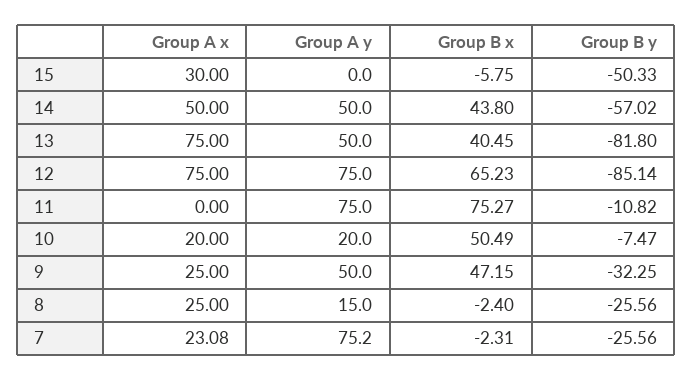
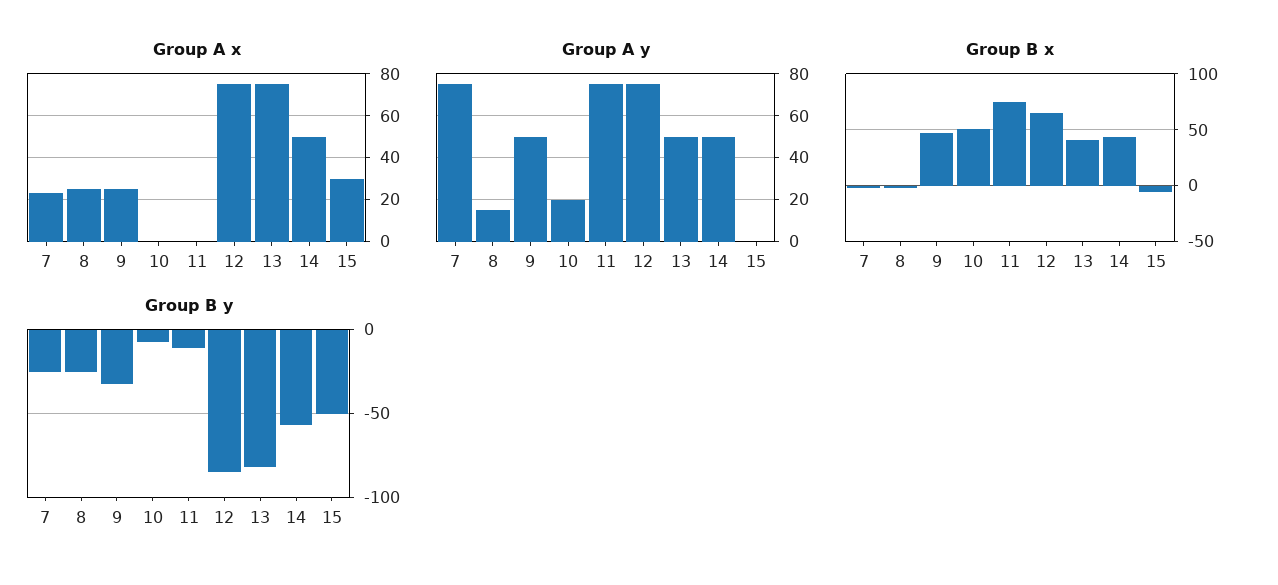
  {
    "Group A x": {
      "15": 30,
      "14": 50,
      "13": 75,
      "12": 75,
      "11": 0,
-     "10": 20,
+     "10": 0,
      "9": 25,
      "8": 25,
      "7": 23.08
    },
    "Group A y": {
      "15": 0,
      "14": 50,
      "13": 50,
      "12": 75,
      "11": 75,
      "10": 20,
      "9": 50,
      "8": 15,
      "7": 75.2
    },
    "Group B x": {
      "15": -5.75,
      "14": 43.8,
      "13": 40.45,
      "12": 65.23,
      "11": 75.27,
      "10": 50.49,
      "9": 47.15,
      "8": -2.4,
      "7": -2.31
    },
    "Group B y": {
      "15": -50.33,
      "14": -57.02,
      "13": -81.8,
      "12": -85.14,
      "11": -10.82,
      "10": -7.47,
      "9": -32.25,
      "8": -25.56,
      "7": -25.56
    }
  }

